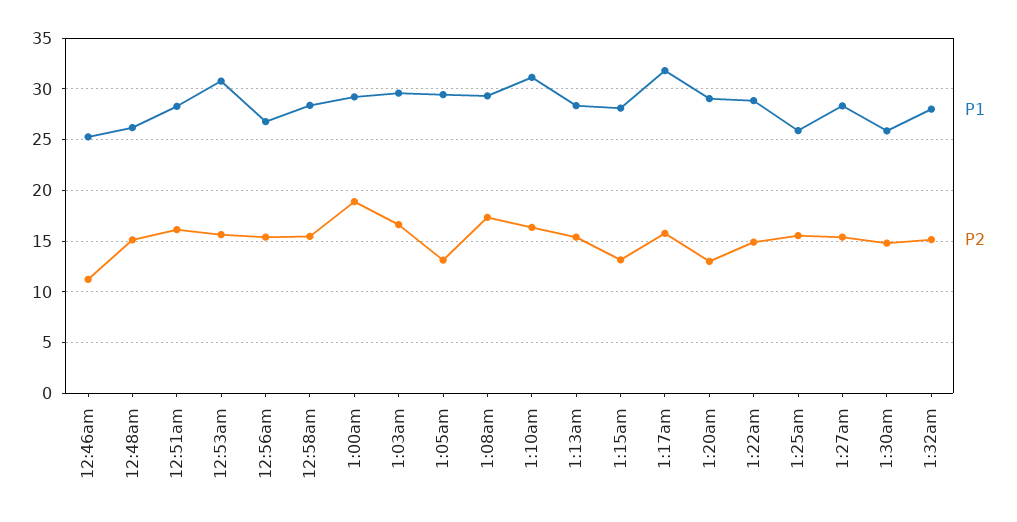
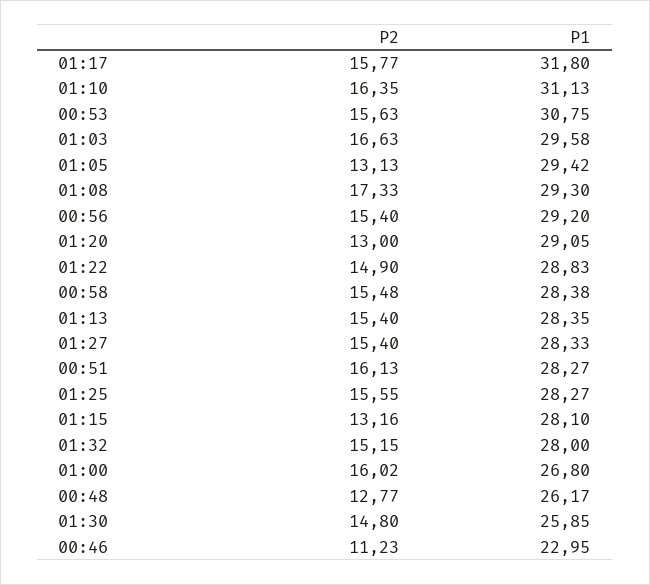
  {
    "P1": {
-     "12:46am": 25,
+     "12:46am": 22.95,
      "12:48am": 26.17,
      "12:51am": 28.27,
      "12:53am": 30.75,
-     "12:56am": 27,
+     "12:56am": 29.2,
      "12:58am": 28.38,
-     "1:00am": 29,
+     "1:00am": 26.8,
      "1:03am": 29.58,
      "1:05am": 29.42,
      "1:08am": 29.3,
      "1:10am": 31.13,
      "1:13am": 28.35,
      "1:15am": 28.1,
      "1:17am": 31.8,
      "1:20am": 29.05,
      "1:22am": 28.83,
-     "1:25am": 26,
+     "1:25am": 28.27,
      "1:27am": 28.33,
      "1:30am": 25.85,
      "1:32am": 28
    },
    "P2": {
      "12:46am": 11.23,
-     "12:48am": 15,
+     "12:48am": 12.77,
      "12:51am": 16.13,
      "12:53am": 15.63,
      "12:56am": 15.4,
      "12:58am": 15.48,
-     "1:00am": 19,
+     "1:00am": 16.02,
      "1:03am": 16.63,
      "1:05am": 13.13,
      "1:08am": 17.33,
      "1:10am": 16.35,
      "1:13am": 15.4,
      "1:15am": 13.16,
      "1:17am": 15.77,
      "1:20am": 13,
      "1:22am": 14.9,
      "1:25am": 15.55,
      "1:27am": 15.4,
      "1:30am": 14.8,
      "1:32am": 15.15
    }
  }

